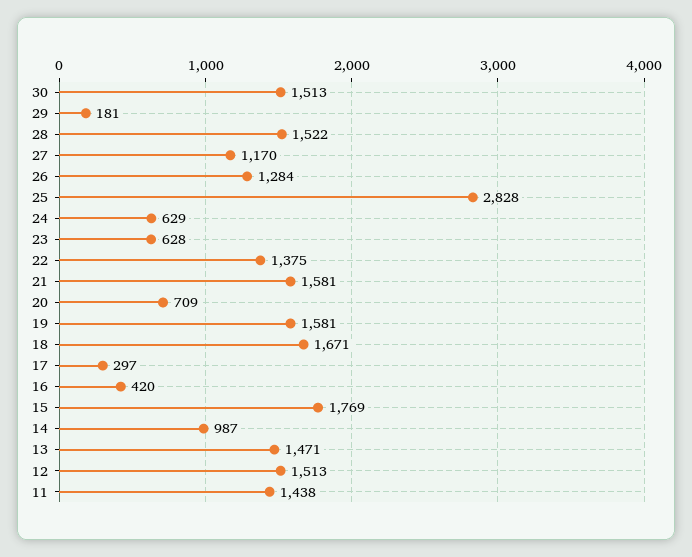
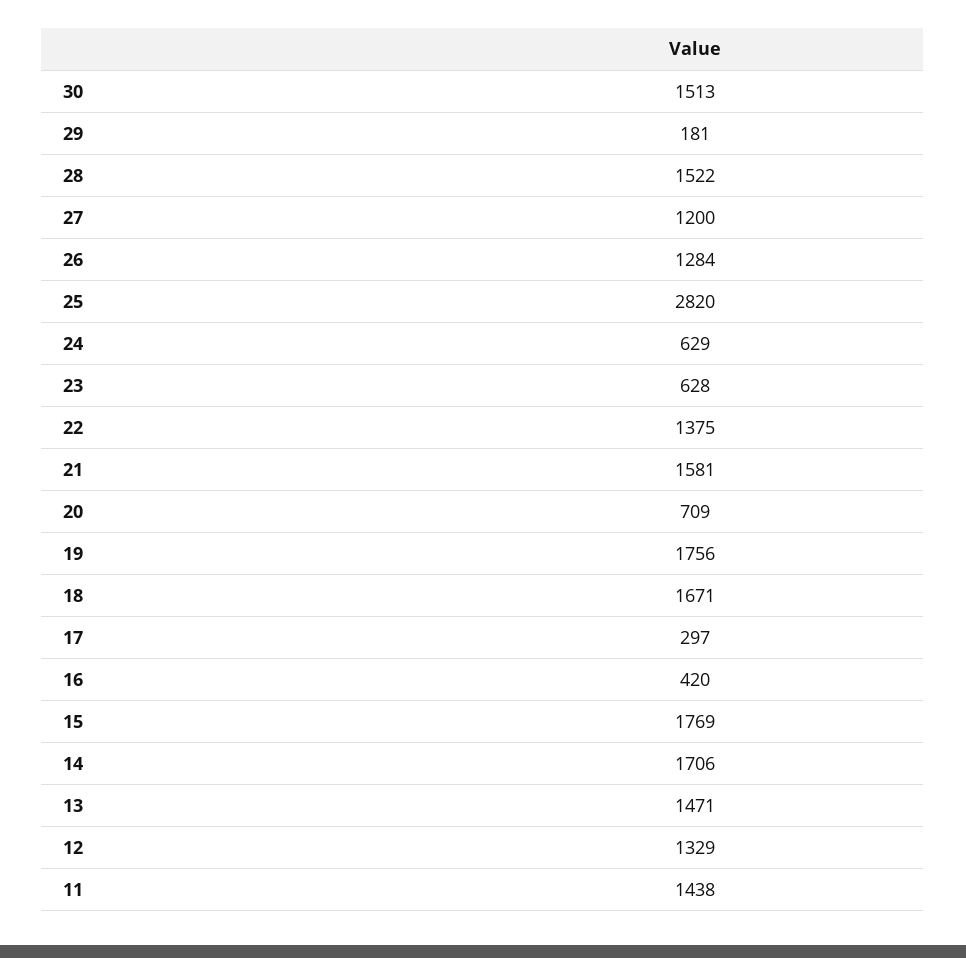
  {
    "30": 1513,
    "29": 181,
    "28": 1522,
-   "27": 1170,
+   "27": 1200,
    "26": 1284,
-   "25": 2828,
+   "25": 2820,
    "24": 629,
    "23": 628,
    "22": 1375,
    "21": 1581,
    "20": 709,
-   "19": 1581,
+   "19": 1756,
    "18": 1671,
    "17": 297,
    "16": 420,
    "15": 1769,
-   "14": 987,
+   "14": 1706,
    "13": 1471,
-   "12": 1513,
+   "12": 1329,
    "11": 1438
  }

